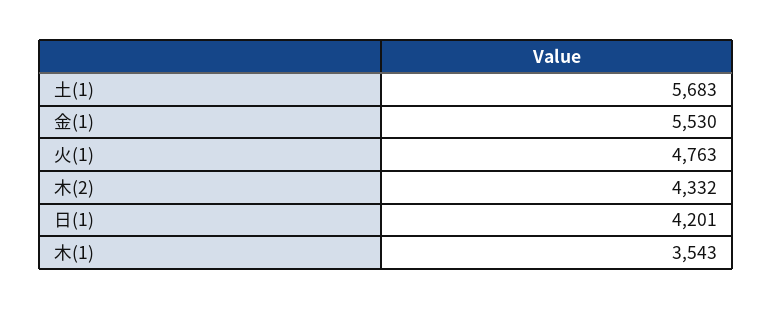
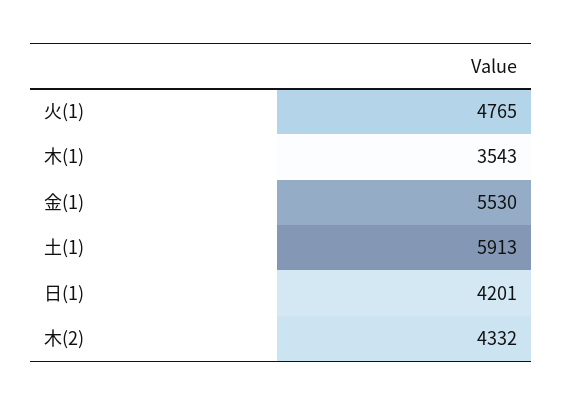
  {
-   "土(1)": 5683,
+   "土(1)": 5913,
    "金(1)": 5530,
-   "火(1)": 4763,
+   "火(1)": 4765,
    "木(2)": 4332,
    "日(1)": 4201,
    "木(1)": 3543
  }

